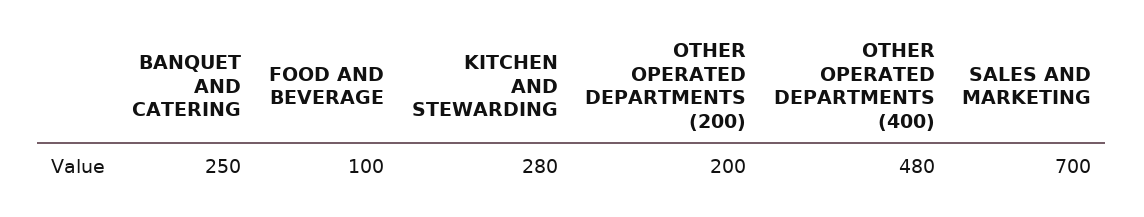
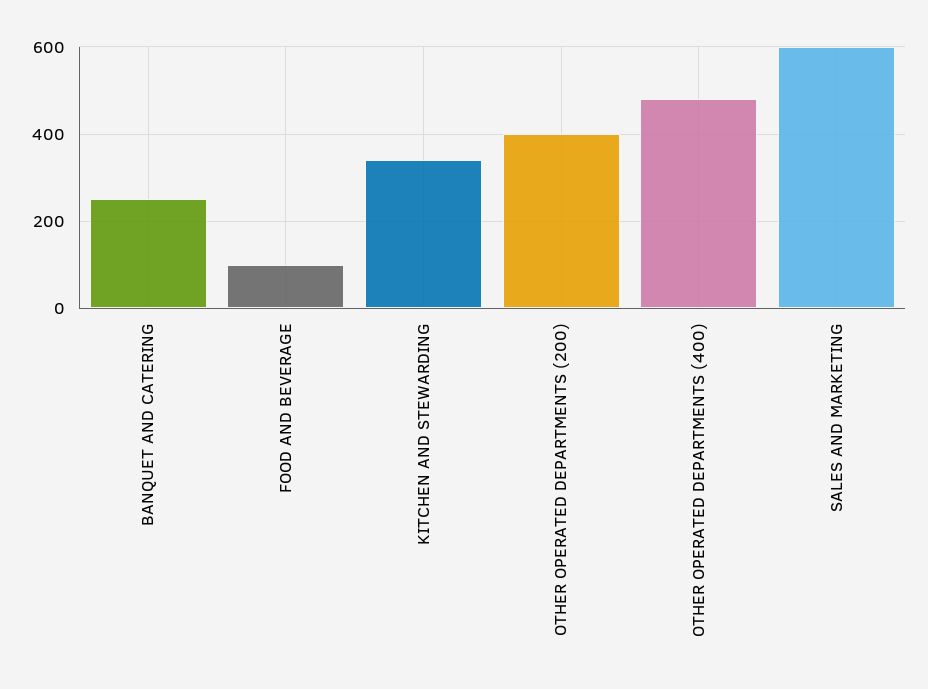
  {
    "BANQUET AND CATERING": 250,
    "FOOD AND BEVERAGE": 100,
-   "KITCHEN AND STEWARDING": 280,
+   "KITCHEN AND STEWARDING": 340,
-   "OTHER OPERATED DEPARTMENTS (200)": 200,
+   "OTHER OPERATED DEPARTMENTS (200)": 400,
    "OTHER OPERATED DEPARTMENTS (400)": 480,
-   "SALES AND MARKETING": 700
+   "SALES AND MARKETING": 600
  }

